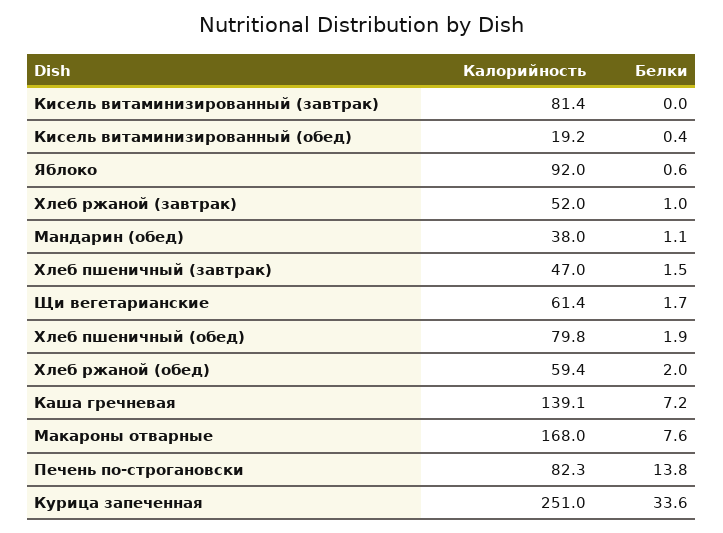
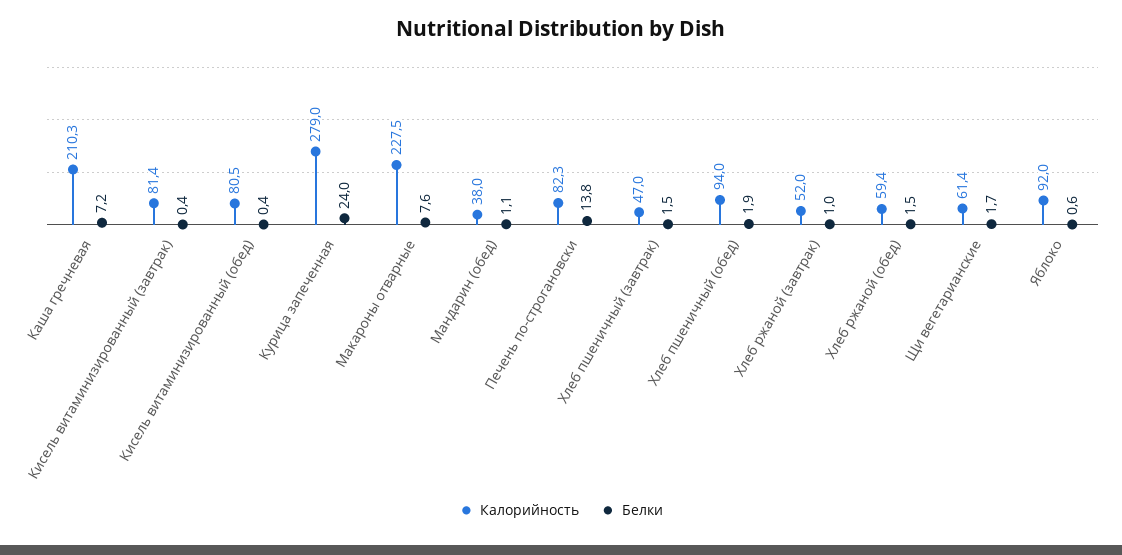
  {
    "Калорийность": {
      "Кисель витаминизированный (завтрак)": 81.4,
-     "Кисель витаминизированный (обед)": 19.2,
+     "Кисель витаминизированный (обед)": 80.5,
      "Яблоко": 92,
      "Хлеб ржаной (завтрак)": 52,
      "Мандарин (обед)": 38,
      "Хлеб пшеничный (завтрак)": 47,
      "Щи вегетарианские": 61.4,
-     "Хлеб пшеничный (обед)": 79.8,
+     "Хлеб пшеничный (обед)": 94,
      "Хлеб ржаной (обед)": 59.4,
-     "Каша гречневая": 139.1,
+     "Каша гречневая": 210.3,
-     "Макароны отварные": 168,
+     "Макароны отварные": 227.5,
      "Печень по-строгановски": 82.3,
-     "Курица запеченная": 251
+     "Курица запеченная": 279
    },
    "Белки": {
-     "Кисель витаминизированный (завтрак)": 0,
+     "Кисель витаминизированный (завтрак)": 0.4,
      "Кисель витаминизированный (обед)": 0.4,
      "Яблоко": 0.6,
      "Хлеб ржаной (завтрак)": 1,
      "Мандарин (обед)": 1.1,
      "Хлеб пшеничный (завтрак)": 1.5,
      "Щи вегетарианские": 1.7,
      "Хлеб пшеничный (обед)": 1.9,
-     "Хлеб ржаной (обед)": 2,
+     "Хлеб ржаной (обед)": 1.5,
      "Каша гречневая": 7.2,
      "Макароны отварные": 7.6,
      "Печень по-строгановски": 13.8,
-     "Курица запеченная": 33.6
+     "Курица запеченная": 24
    }
  }

